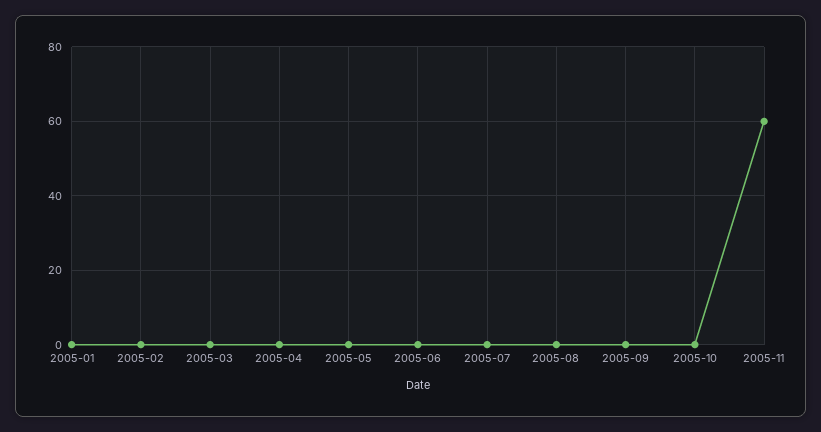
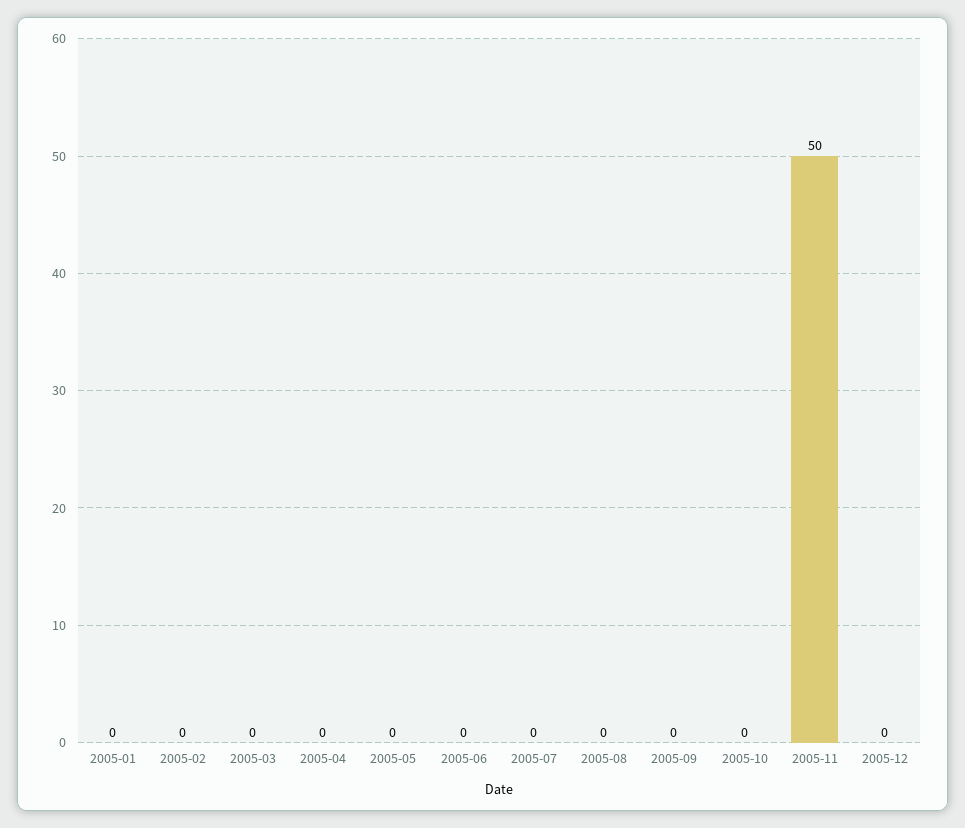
  {
    "2005-01": 0,
    "2005-02": 0,
    "2005-03": 0,
    "2005-04": 0,
    "2005-05": 0,
    "2005-06": 0,
    "2005-07": 0,
    "2005-08": 0,
    "2005-09": 0,
    "2005-10": 0,
-   "2005-11": 60
+   "2005-11": 50,
+   "2005-12": 0
  }

